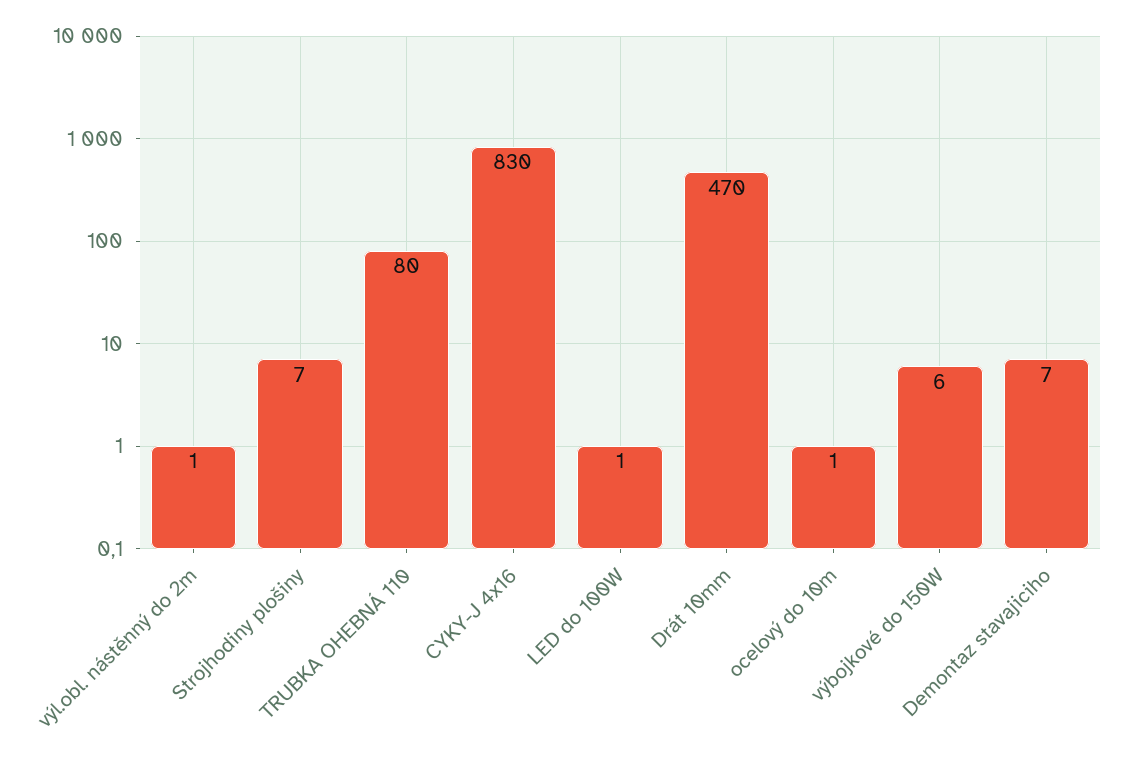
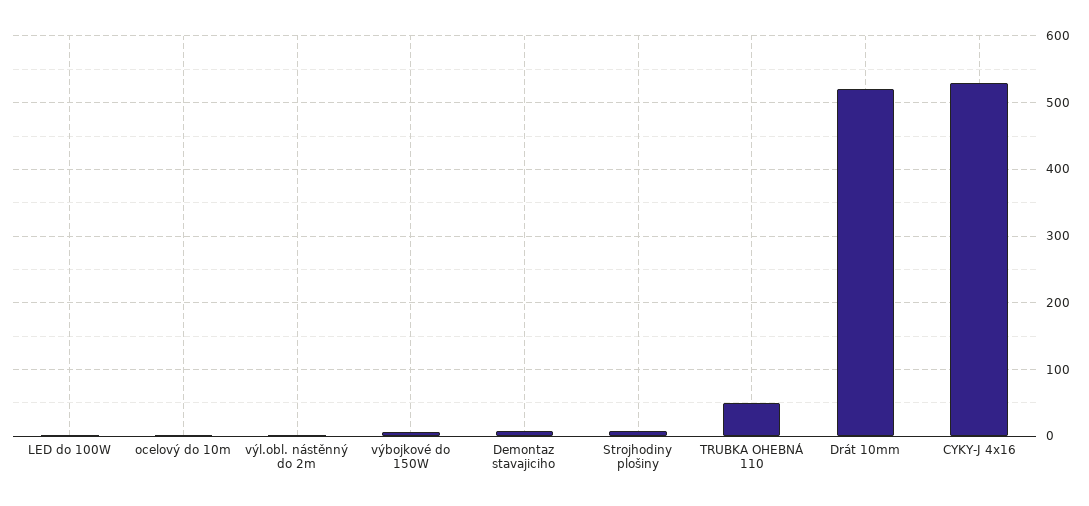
  {
    "výl.obl. nástěnný do 2m": 1,
    "Strojhodiny plošiny": 7,
-   "TRUBKA OHEBNÁ 110": 80,
+   "TRUBKA OHEBNÁ 110": 50,
-   "CYKY-J 4x16": 830,
+   "CYKY-J 4x16": 530,
    "LED do 100W": 1,
-   "Drát 10mm": 470,
+   "Drát 10mm": 520,
    "ocelový do 10m": 1,
    "výbojkové do 150W": 6,
    "Demontaz stavajiciho": 7
  }

